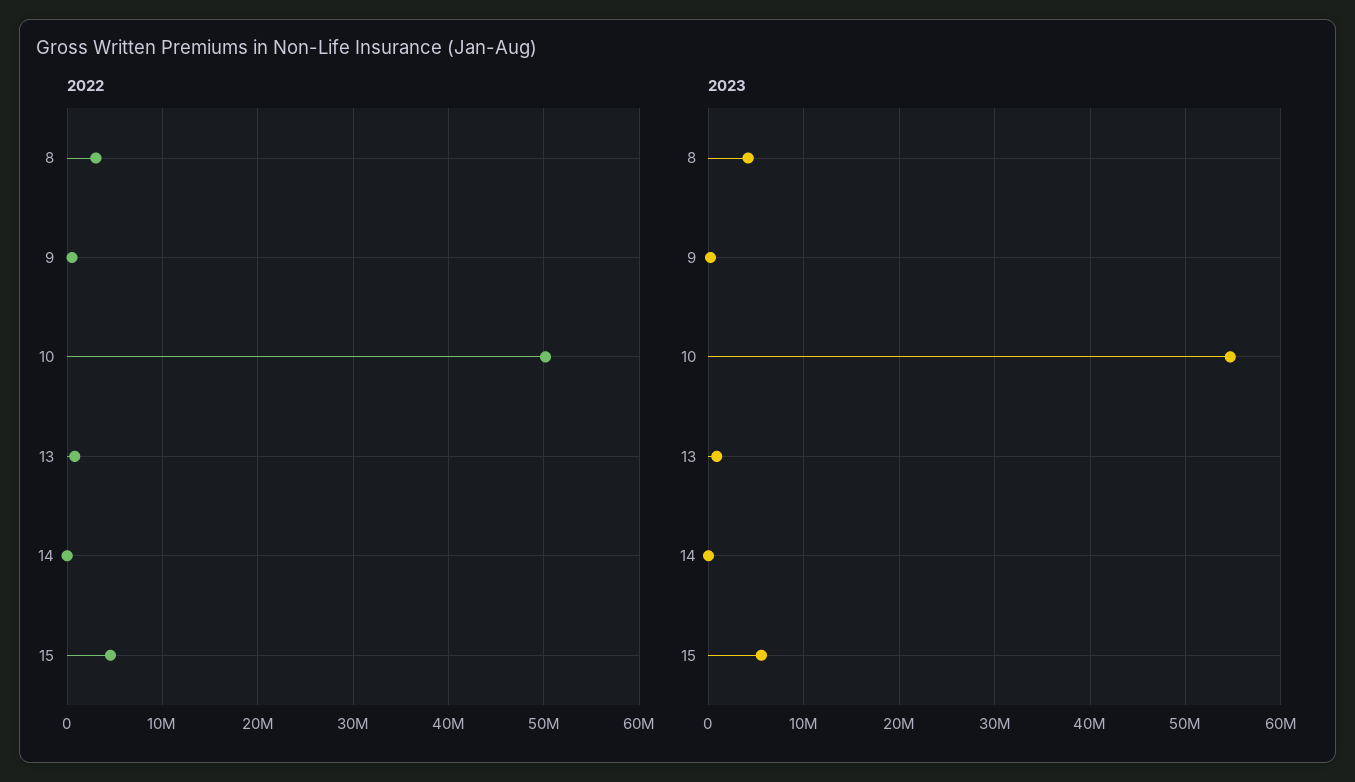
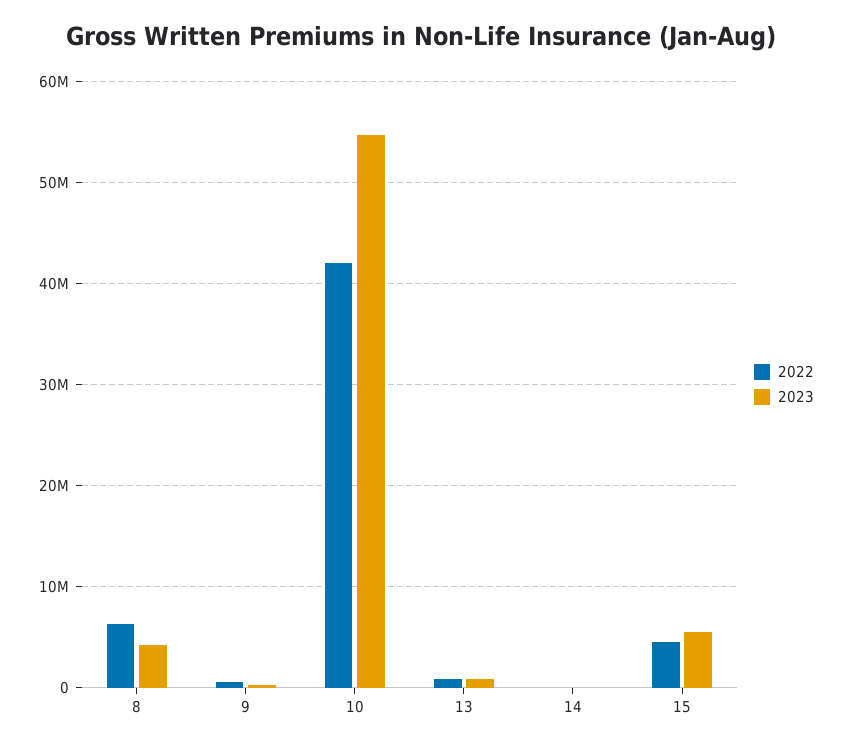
  {
    "2022": {
-     "8": 3000000,
+     "8": 6000000,
      "9": 1000000,
-     "10": 50000000,
+     "10": 42000000,
      "13": 1000000,
      "14": 0,
      "15": 5000000
    },
    "2023": {
      "8": 4000000,
      "9": 0,
      "10": 55000000,
      "13": 1000000,
      "14": 0,
      "15": 6000000
    }
  }

